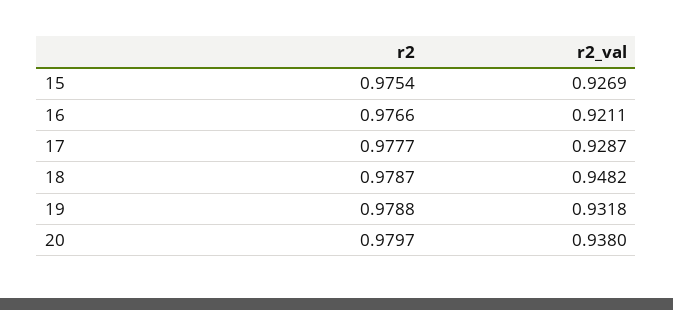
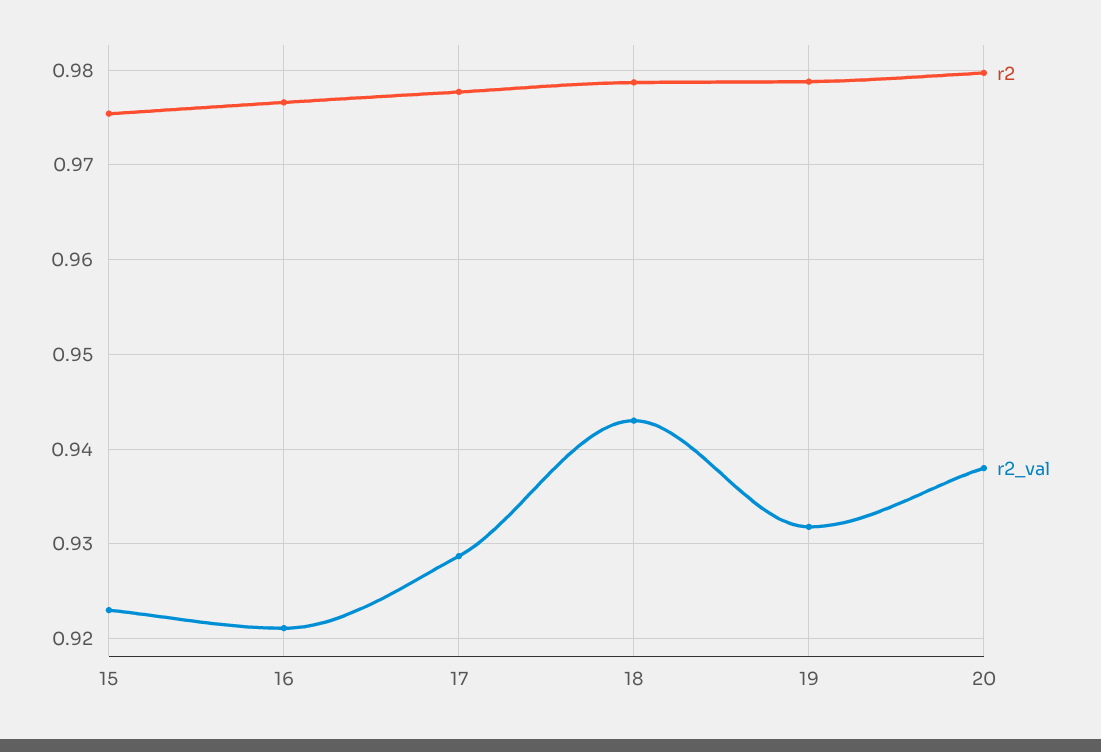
  {
    "r2": {
      "15": 0.9754,
      "16": 0.9766,
      "17": 0.9777,
      "18": 0.9787,
      "19": 0.9788,
      "20": 0.9797
    },
    "r2_val": {
-     "15": 0.9269,
+     "15": 0.923,
      "16": 0.9211,
      "17": 0.9287,
-     "18": 0.9482,
+     "18": 0.943,
      "19": 0.9318,
      "20": 0.938
    }
  }

